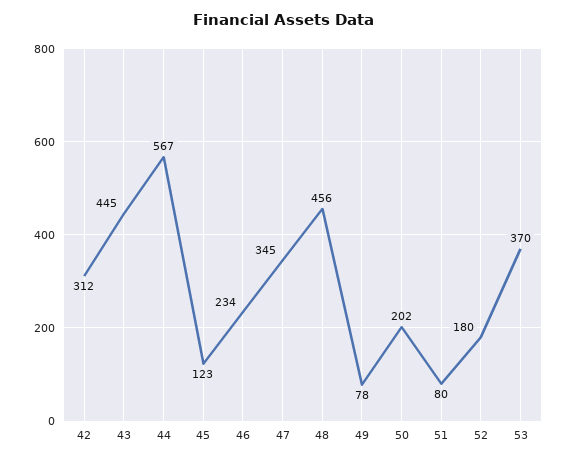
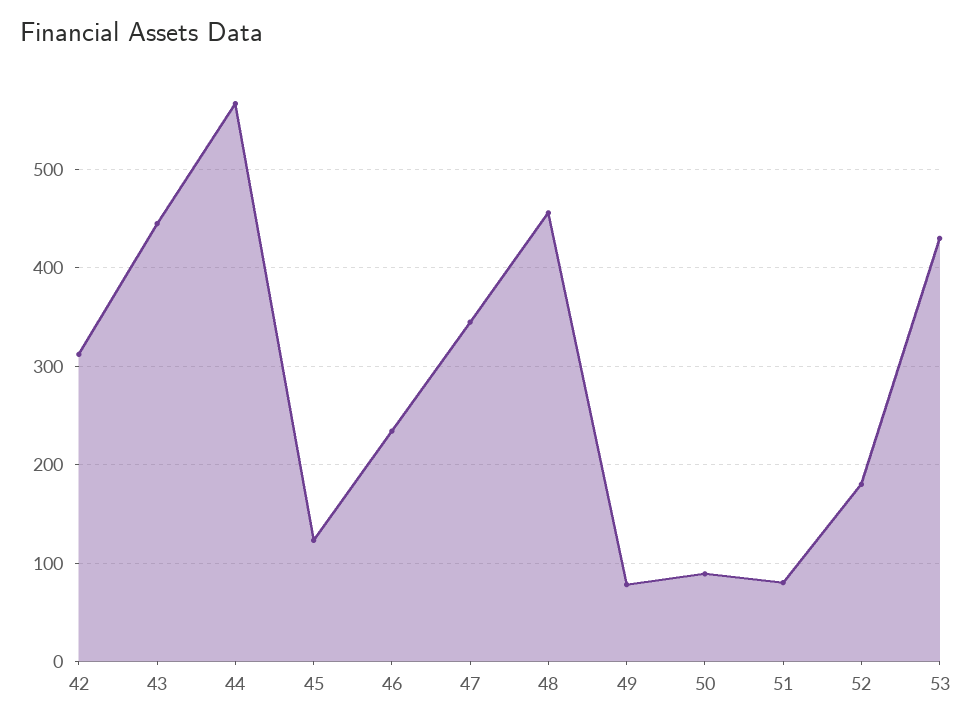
  {
    "42": 312,
    "43": 445,
    "44": 567,
    "45": 123,
    "46": 234,
    "47": 345,
    "48": 456,
    "49": 78,
-   "50": 202,
+   "50": 90,
    "51": 80,
    "52": 180,
-   "53": 370
+   "53": 430
  }

